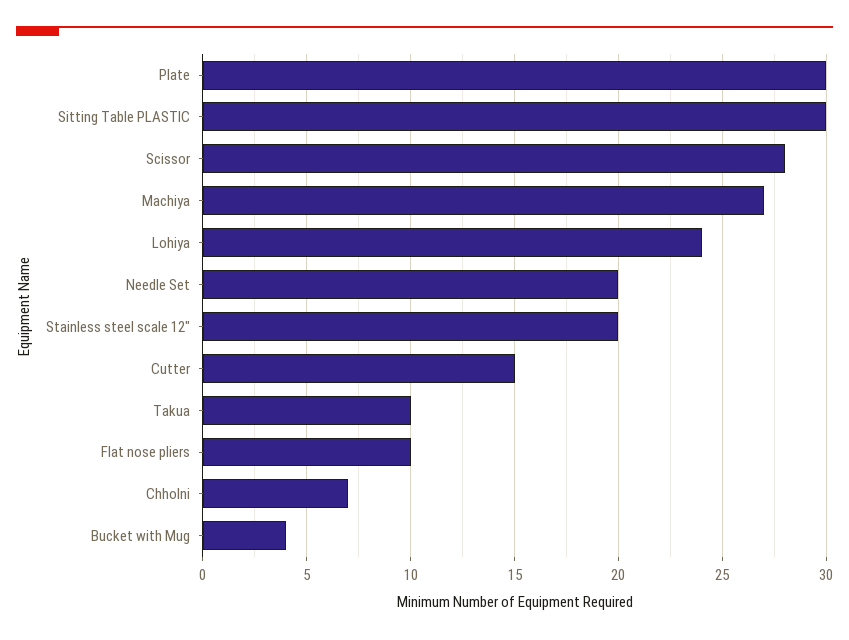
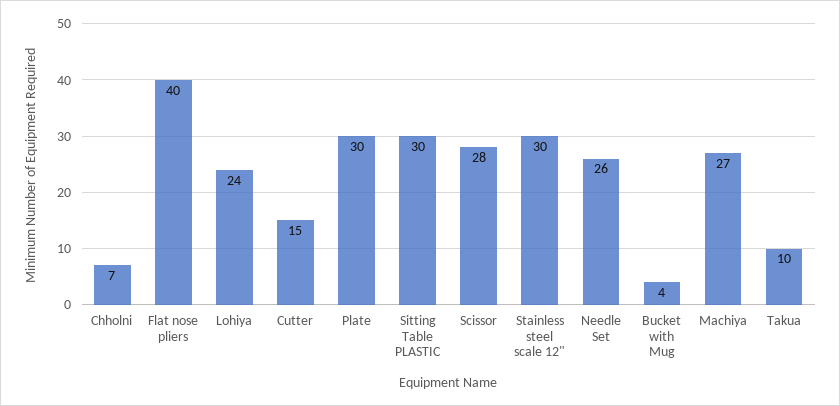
  {
    "Plate": 30,
    "Sitting Table PLASTIC": 30,
    "Scissor": 28,
    "Machiya": 27,
    "Lohiya": 24,
-   "Needle Set": 20,
+   "Needle Set": 26,
-   "Stainless steel scale 12\"": 20,
+   "Stainless steel scale 12\"": 30,
    "Cutter": 15,
    "Takua": 10,
-   "Flat nose pliers": 10,
+   "Flat nose pliers": 40,
    "Chholni": 7,
    "Bucket with Mug": 4
  }

